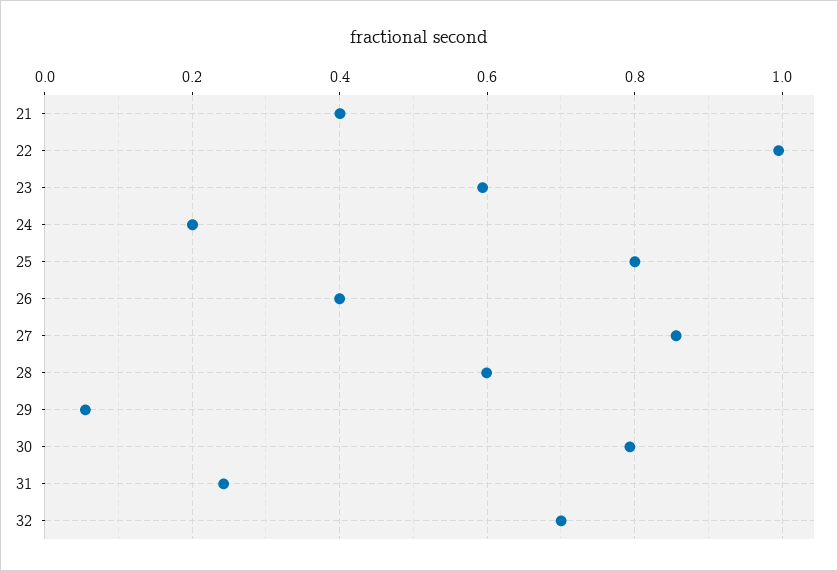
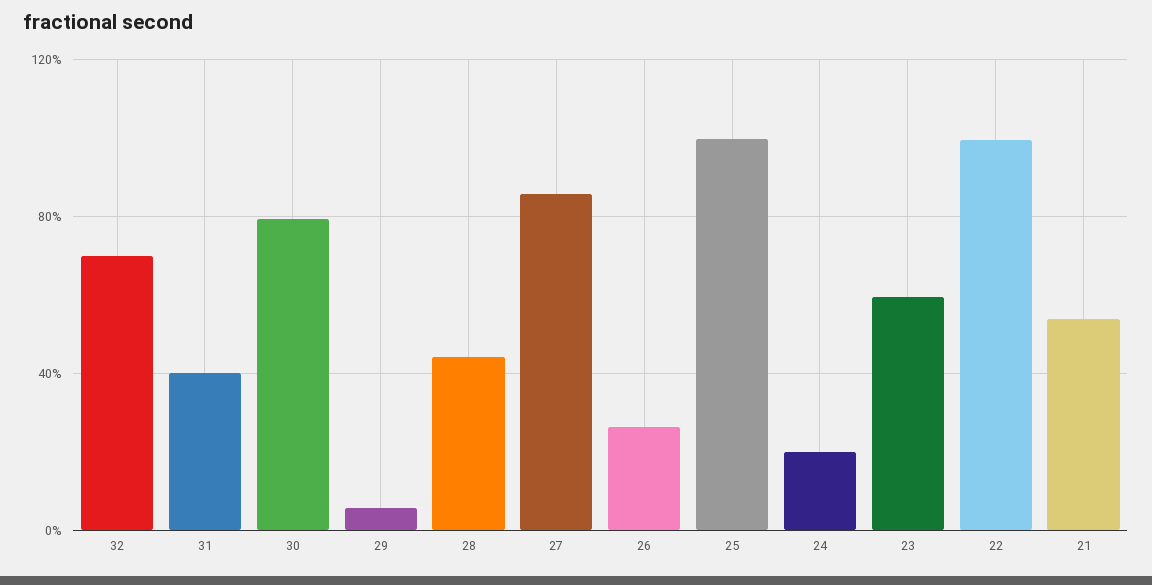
  {
-   "21": 0.4,
+   "21": 0.55,
    "22": 1,
    "23": 0.6,
    "24": 0.2,
-   "25": 0.8,
+   "25": 1,
-   "26": 0.4,
+   "26": 0.25,
    "27": 0.86,
-   "28": 0.6,
+   "28": 0.45,
    "29": 0.06,
    "30": 0.8,
-   "31": 0.24,
+   "31": 0.4,
    "32": 0.7
  }

